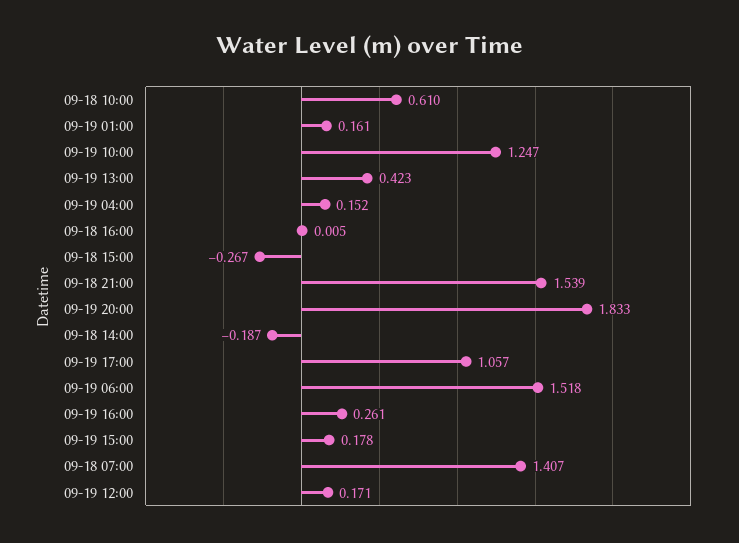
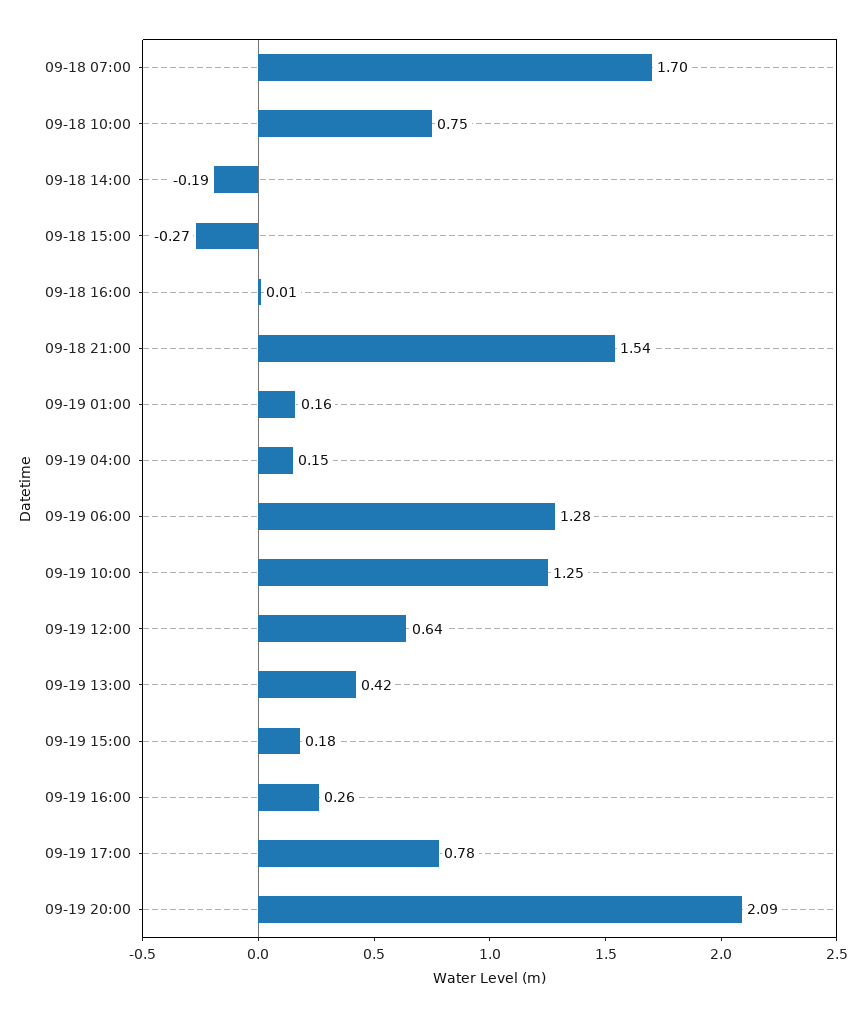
  {
-   "09-18 10:00": 0.61,
+   "09-18 10:00": 0.75,
    "09-19 01:00": 0.161,
    "09-19 10:00": 1.247,
    "09-19 13:00": 0.423,
    "09-19 04:00": 0.152,
    "09-18 16:00": 0.005,
    "09-18 15:00": -0.267,
    "09-18 21:00": 1.539,
-   "09-19 20:00": 1.833,
+   "09-19 20:00": 2.09,
    "09-18 14:00": -0.187,
-   "09-19 17:00": 1.057,
+   "09-19 17:00": 0.78,
-   "09-19 06:00": 1.518,
+   "09-19 06:00": 1.28,
    "09-19 16:00": 0.261,
    "09-19 15:00": 0.178,
-   "09-18 07:00": 1.407,
+   "09-18 07:00": 1.7,
-   "09-19 12:00": 0.171
+   "09-19 12:00": 0.64
  }

